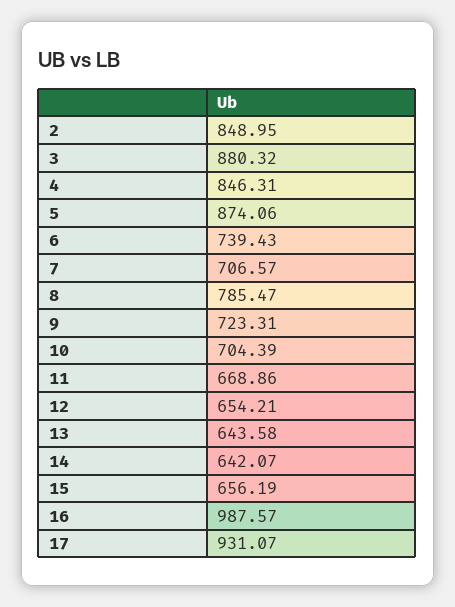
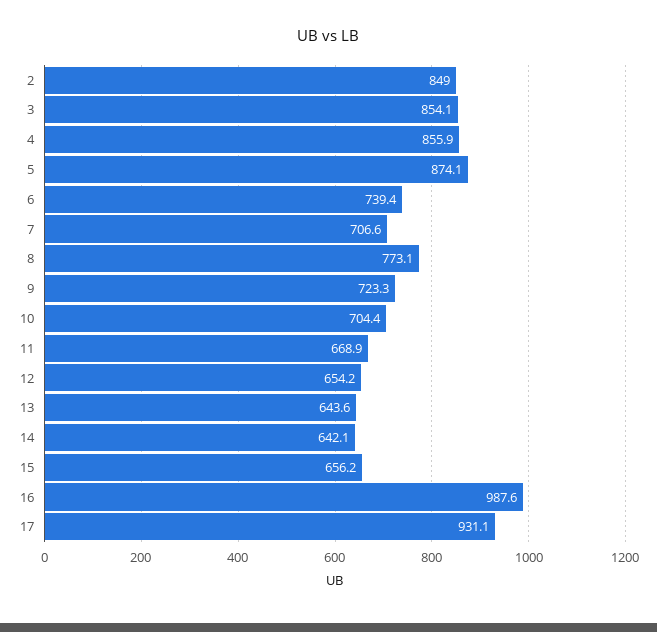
  {
    "2": 848.95,
-   "3": 880.32,
+   "3": 854.1,
-   "4": 846.31,
+   "4": 855.9,
    "5": 874.06,
    "6": 739.43,
    "7": 706.57,
-   "8": 785.47,
+   "8": 773.1,
    "9": 723.31,
    "10": 704.39,
    "11": 668.86,
    "12": 654.21,
    "13": 643.58,
    "14": 642.07,
    "15": 656.19,
    "16": 987.57,
    "17": 931.07
  }

